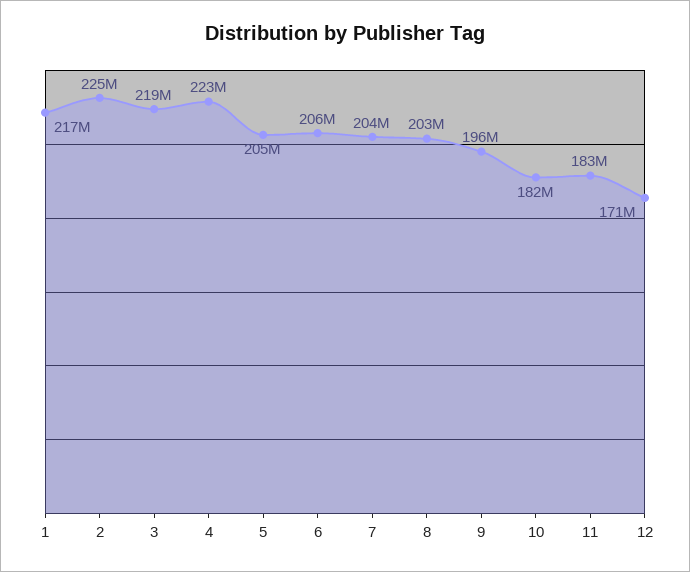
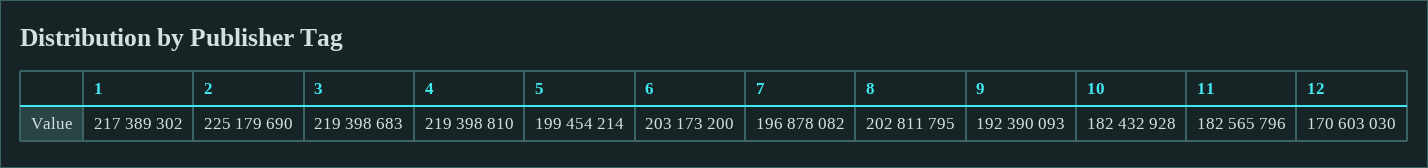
  {
    "1": 217389302,
    "2": 225179690,
    "3": 219398683,
-   "4": 223000000,
+   "4": 219398810,
-   "5": 205000000,
+   "5": 199454214,
-   "6": 206000000,
+   "6": 203173200,
-   "7": 204000000,
+   "7": 196878082,
    "8": 202811795,
-   "9": 196000000,
+   "9": 192390093,
    "10": 182432928,
    "11": 182565796,
    "12": 170603030
  }

